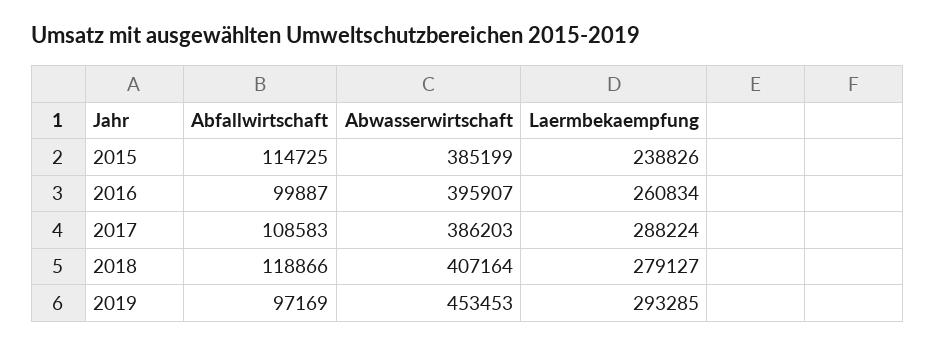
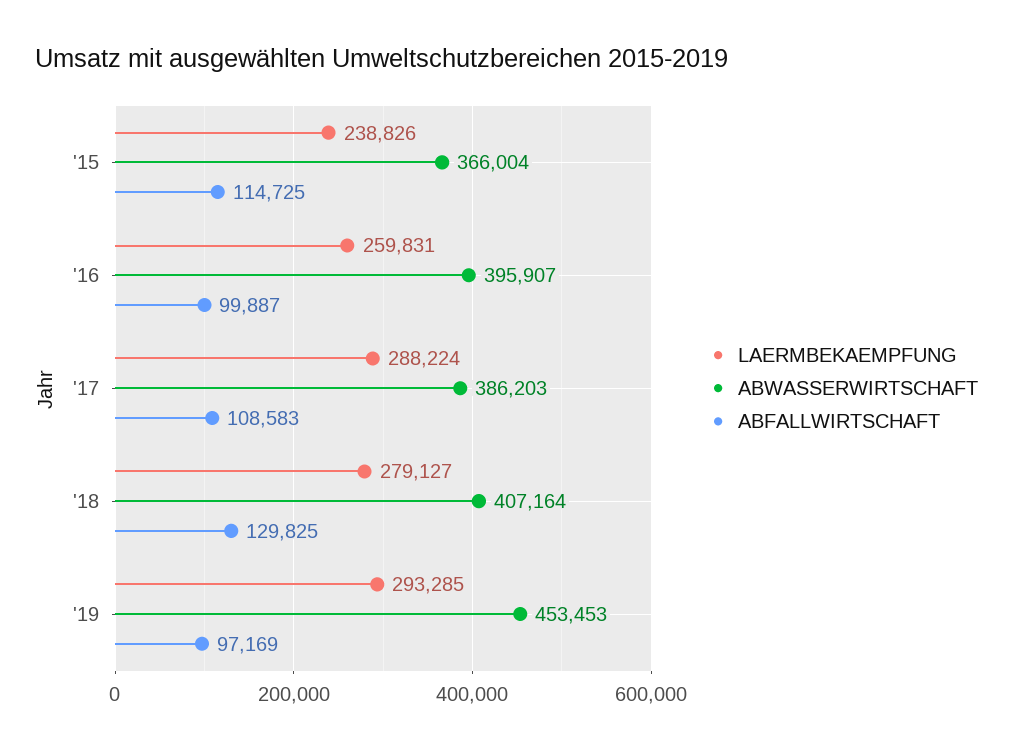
  {
    "Abfallwirtschaft": {
      "2015": 114725,
      "2016": 99887,
      "2017": 108583,
-     "2018": 118866,
+     "2018": 129825,
      "2019": 97169
    },
    "Abwasserwirtschaft": {
-     "2015": 385199,
+     "2015": 366004,
      "2016": 395907,
      "2017": 386203,
      "2018": 407164,
      "2019": 453453
    },
    "Laermbekaempfung": {
      "2015": 238826,
-     "2016": 260834,
+     "2016": 259831,
      "2017": 288224,
      "2018": 279127,
      "2019": 293285
    }
  }

